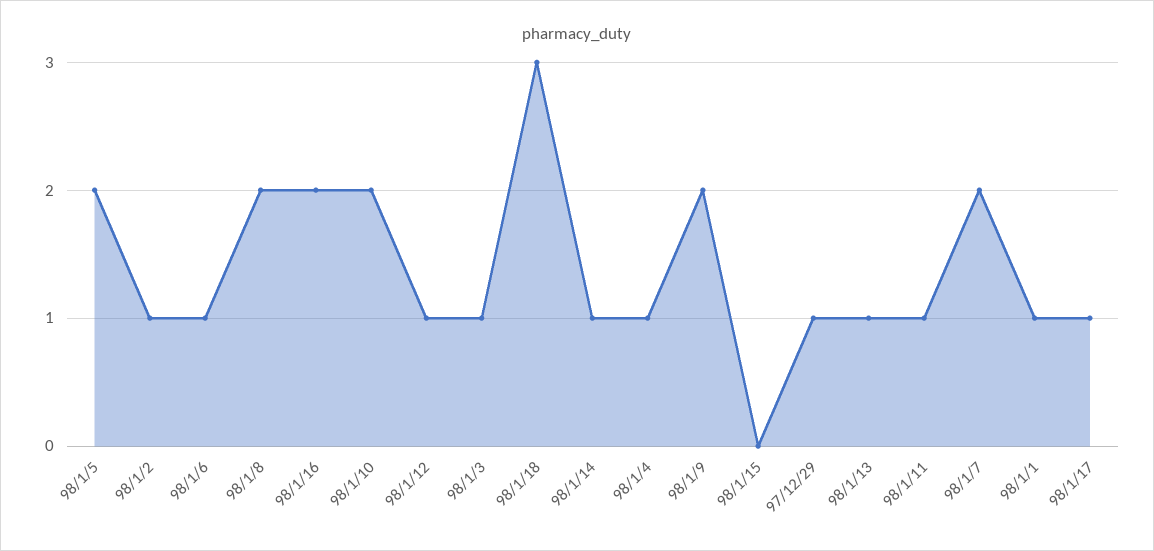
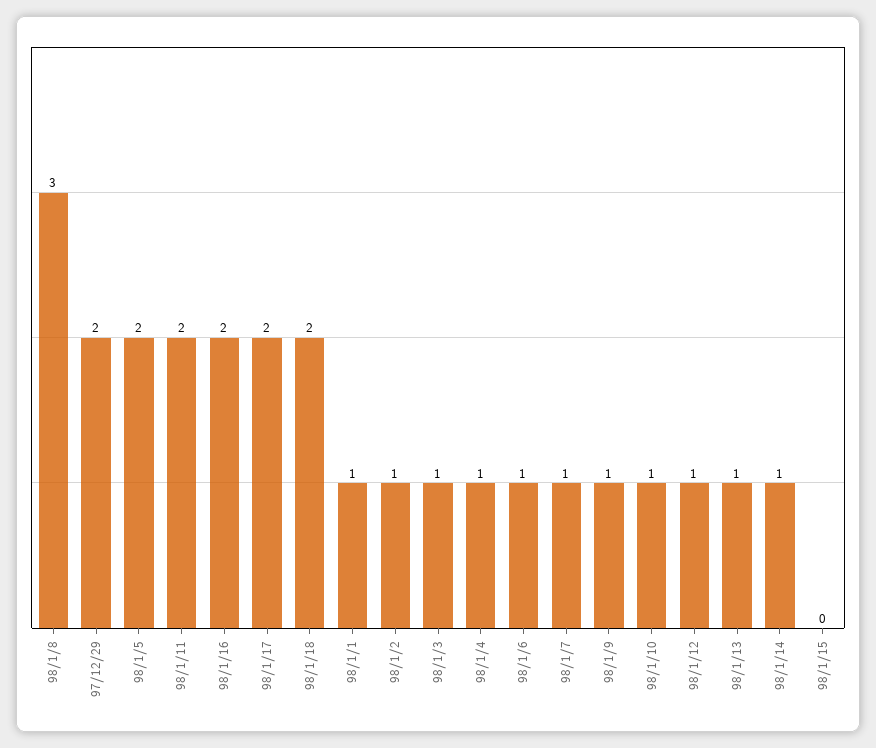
  {
    "98/1/5": 2,
    "98/1/2": 1,
    "98/1/6": 1,
-   "98/1/8": 2,
+   "98/1/8": 3,
    "98/1/16": 2,
-   "98/1/10": 2,
+   "98/1/10": 1,
    "98/1/12": 1,
    "98/1/3": 1,
-   "98/1/18": 3,
+   "98/1/18": 2,
    "98/1/14": 1,
    "98/1/4": 1,
-   "98/1/9": 2,
+   "98/1/9": 1,
    "98/1/15": 0,
-   "97/12/29": 1,
+   "97/12/29": 2,
    "98/1/13": 1,
-   "98/1/11": 1,
+   "98/1/11": 2,
-   "98/1/7": 2,
+   "98/1/7": 1,
    "98/1/1": 1,
-   "98/1/17": 1
+   "98/1/17": 2
  }

